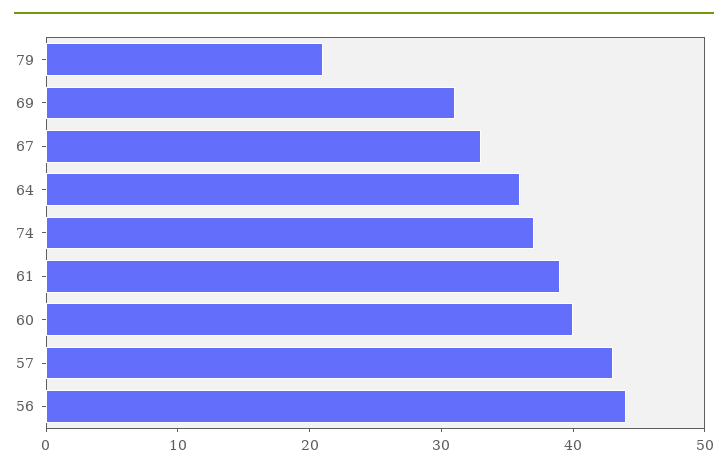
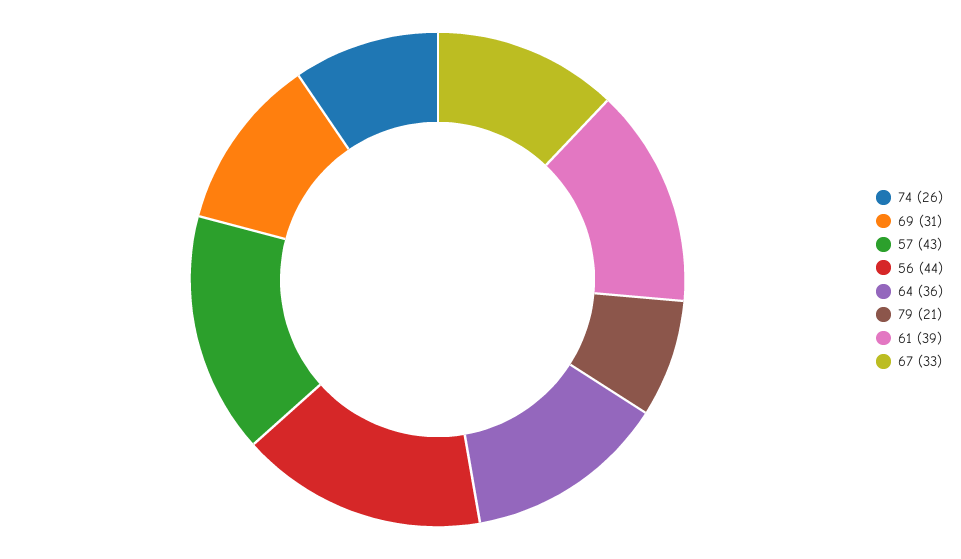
  {
    "79": 21,
    "69": 31,
    "67": 33,
    "64": 36,
-   "74": 37,
+   "74": 26,
    "61": 39,
-   "60": 40,
    "57": 43,
    "56": 44
  }

